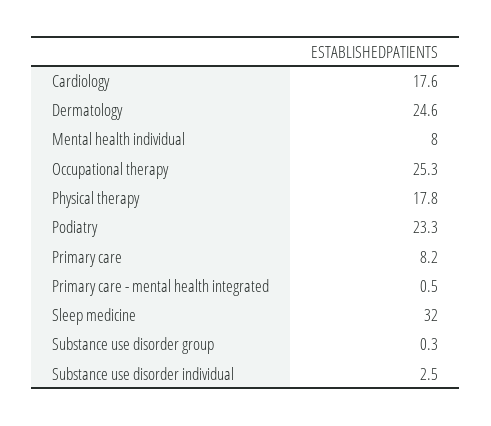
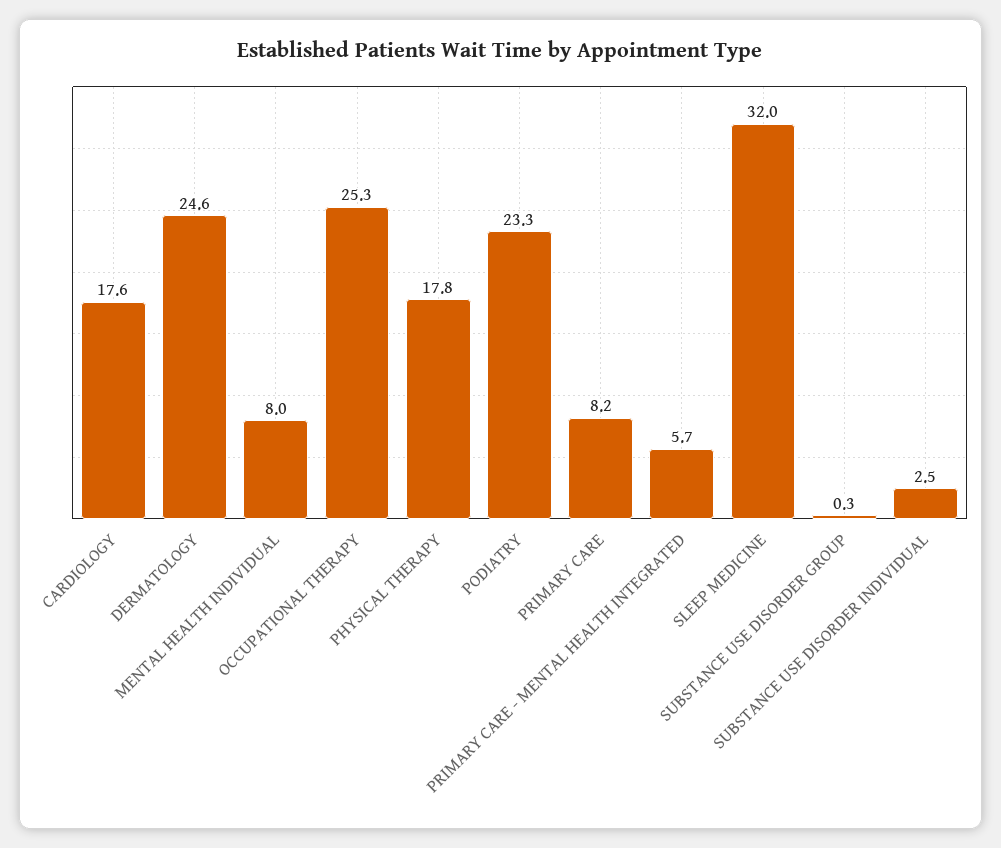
  {
    "Cardiology": 17.6,
    "Dermatology": 24.6,
    "Mental health individual": 8,
    "Occupational therapy": 25.3,
    "Physical therapy": 17.8,
    "Podiatry": 23.3,
    "Primary care": 8.2,
-   "Primary care - mental health integrated": 0.5,
+   "Primary care - mental health integrated": 5.7,
    "Sleep medicine": 32,
    "Substance use disorder group": 0.3,
    "Substance use disorder individual": 2.5
  }

